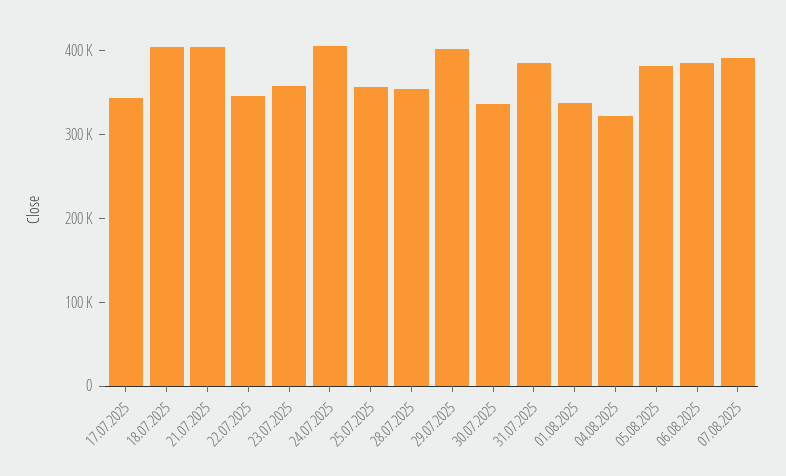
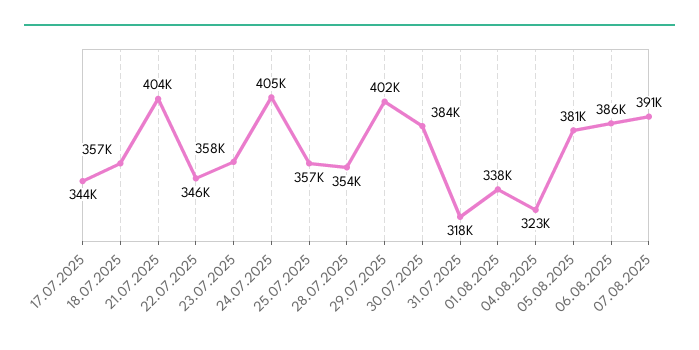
  {
    "17.07.2025": 344000,
-   "18.07.2025": 400000,
+   "18.07.2025": 357000,
    "21.07.2025": 404000,
    "22.07.2025": 346000,
    "23.07.2025": 358000,
    "24.07.2025": 405000,
    "25.07.2025": 357000,
    "28.07.2025": 354000,
    "29.07.2025": 402000,
-   "30.07.2025": 340000,
+   "30.07.2025": 384000,
-   "31.07.2025": 380000,
+   "31.07.2025": 318000,
    "01.08.2025": 338000,
    "04.08.2025": 323000,
    "05.08.2025": 381000,
    "06.08.2025": 386000,
    "07.08.2025": 391000
  }

